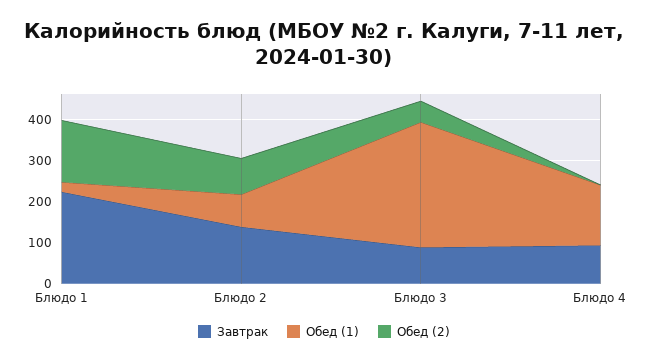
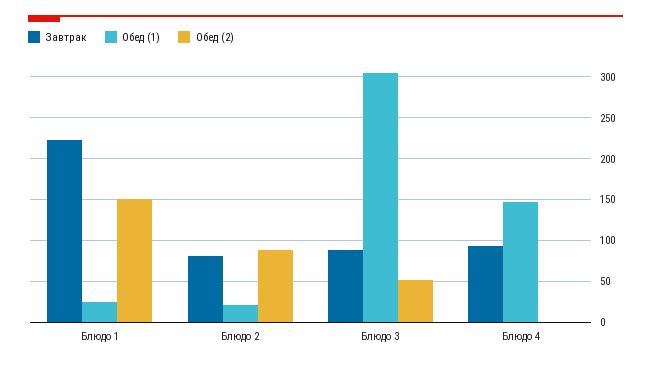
  {
    "Завтрак": {
      "Блюдо 1": 220,
-     "Блюдо 2": 140,
+     "Блюдо 2": 80,
      "Блюдо 3": 90,
      "Блюдо 4": 90
    },
    "Обед (1)": {
      "Блюдо 1": 20,
-     "Блюдо 2": 80,
+     "Блюдо 2": 20,
      "Блюдо 3": 310,
      "Блюдо 4": 150
    },
    "Обед (2)": {
      "Блюдо 1": 150,
      "Блюдо 2": 90,
      "Блюдо 3": 50,
      "Блюдо 4": 0
    }
  }

